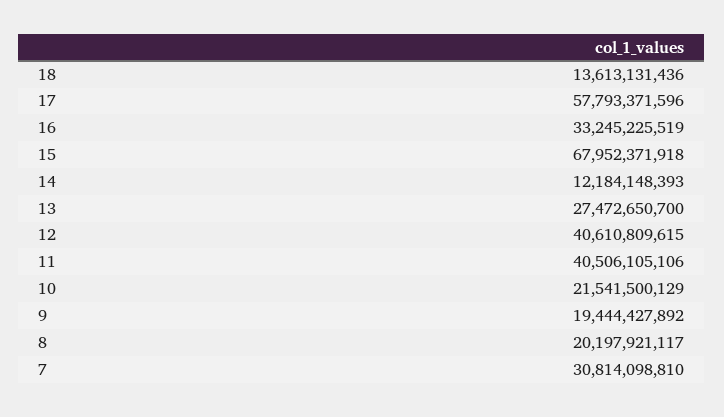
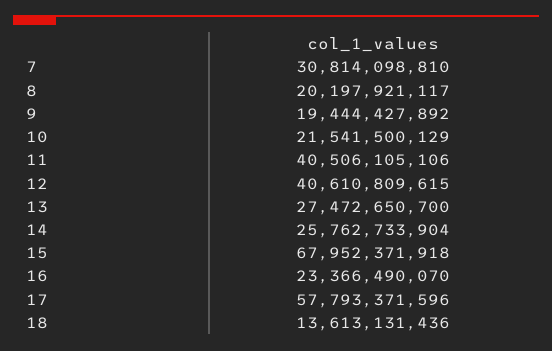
  {
    "18": 13613131436,
    "17": 57793371596,
-   "16": 33245225519,
+   "16": 23366490070,
    "15": 67952371918,
-   "14": 12184148393,
+   "14": 25762733904,
    "13": 27472650700,
    "12": 40610809615,
    "11": 40506105106,
    "10": 21541500129,
    "9": 19444427892,
    "8": 20197921117,
    "7": 30814098810
  }

